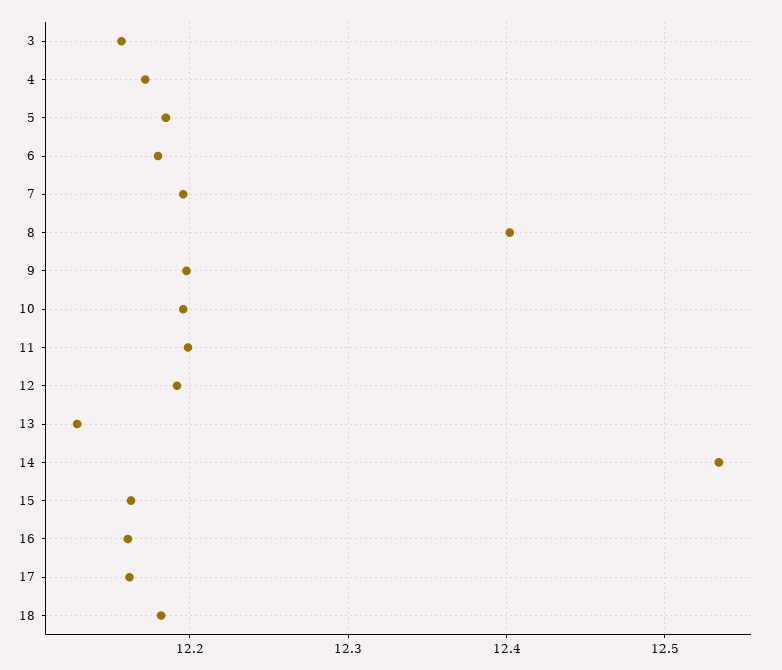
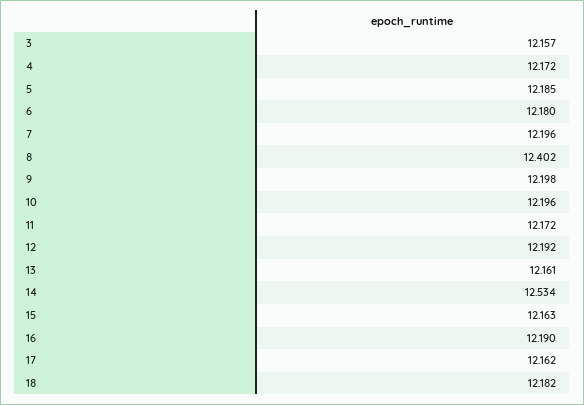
  {
    "3": 12.157,
    "4": 12.172,
    "5": 12.185,
    "6": 12.18,
    "7": 12.196,
    "8": 12.402,
    "9": 12.198,
    "10": 12.196,
-   "11": 12.2,
+   "11": 12.172,
    "12": 12.192,
-   "13": 12.13,
+   "13": 12.161,
    "14": 12.534,
    "15": 12.163,
-   "16": 12.16,
+   "16": 12.19,
    "17": 12.162,
    "18": 12.182
  }

